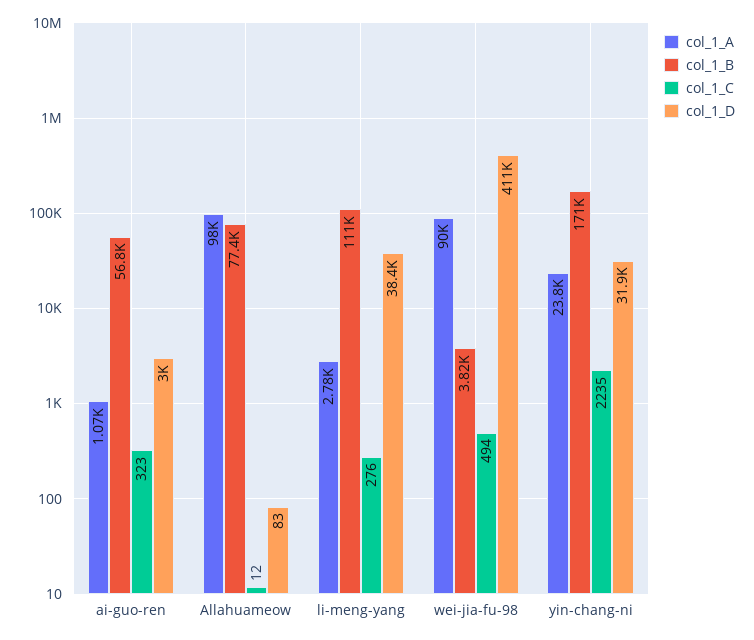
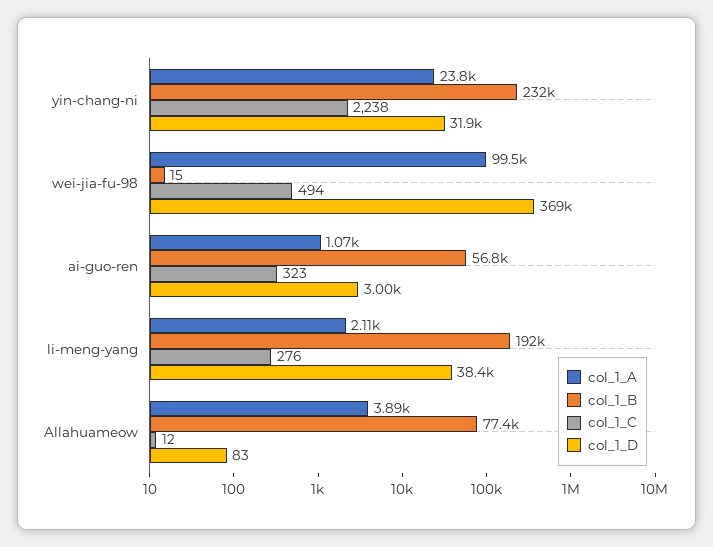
  {
    "col_1_A": {
      "ai-guo-ren": 1070,
-     "Allahuameow": 98000,
+     "Allahuameow": 3890,
-     "li-meng-yang": 2780,
+     "li-meng-yang": 2110,
-     "wei-jia-fu-98": 90000,
+     "wei-jia-fu-98": 99500,
      "yin-chang-ni": 23800
    },
    "col_1_B": {
      "ai-guo-ren": 56800,
      "Allahuameow": 77400,
-     "li-meng-yang": 111000,
+     "li-meng-yang": 192000,
-     "wei-jia-fu-98": 3820,
+     "wei-jia-fu-98": 15,
-     "yin-chang-ni": 171000
+     "yin-chang-ni": 232000
    },
    "col_1_C": {
      "ai-guo-ren": 323,
      "Allahuameow": 12,
      "li-meng-yang": 276,
      "wei-jia-fu-98": 494,
-     "yin-chang-ni": 2235
+     "yin-chang-ni": 2238
    },
    "col_1_D": {
      "ai-guo-ren": 3000,
      "Allahuameow": 83,
      "li-meng-yang": 38400,
-     "wei-jia-fu-98": 411000,
+     "wei-jia-fu-98": 369000,
      "yin-chang-ni": 31900
    }
  }

